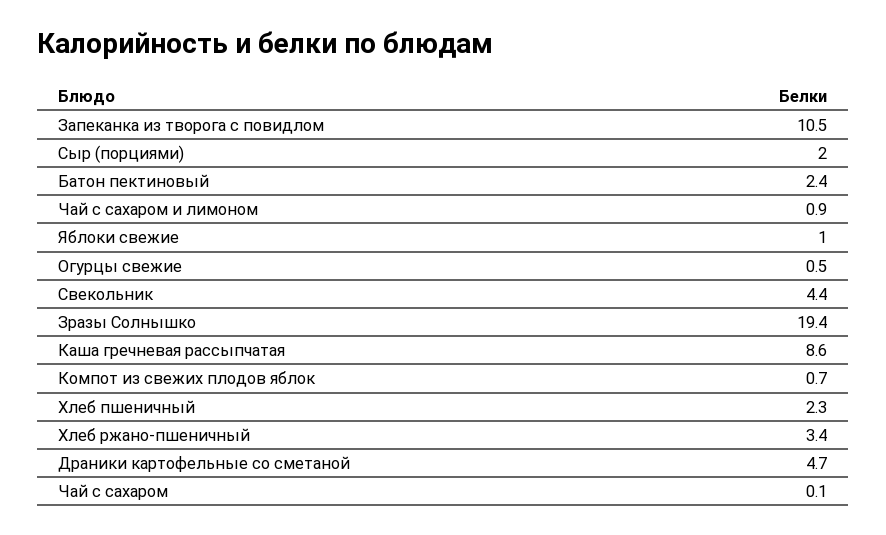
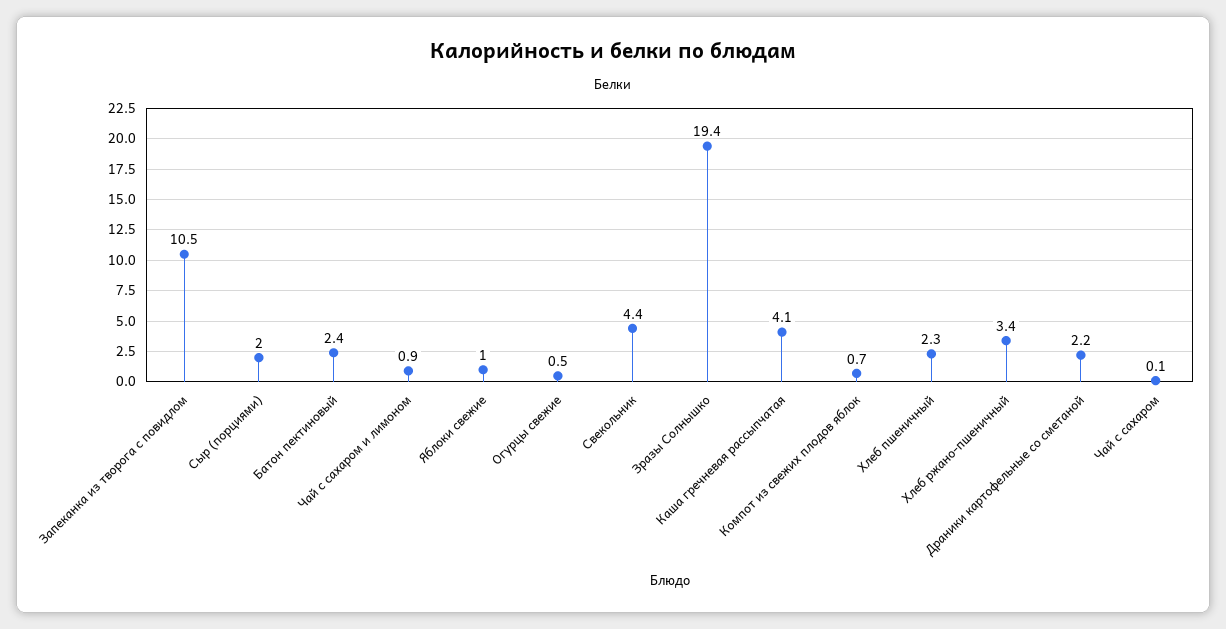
  {
    "Запеканка из творога с повидлом": 10.5,
    "Сыр (порциями)": 2,
    "Батон пектиновый": 2.4,
    "Чай с сахаром и лимоном": 0.9,
    "Яблоки свежие": 1,
    "Огурцы свежие": 0.5,
    "Свекольник": 4.4,
    "Зразы Солнышко": 19.4,
-   "Каша гречневая рассыпчатая": 8.6,
+   "Каша гречневая рассыпчатая": 4.1,
    "Компот из свежих плодов яблок": 0.7,
    "Хлеб пшеничный": 2.3,
    "Хлеб ржано-пшеничный": 3.4,
-   "Драники картофельные со сметаной": 4.7,
+   "Драники картофельные со сметаной": 2.2,
    "Чай с сахаром": 0.1
  }

